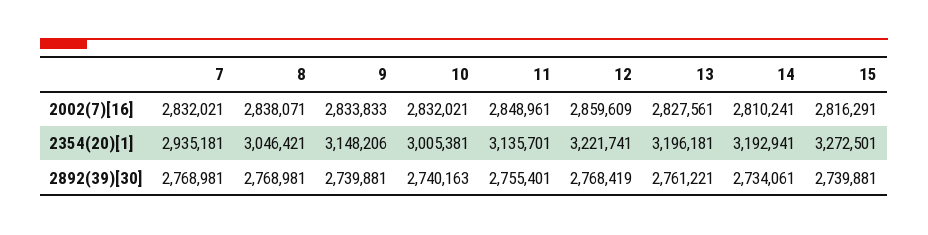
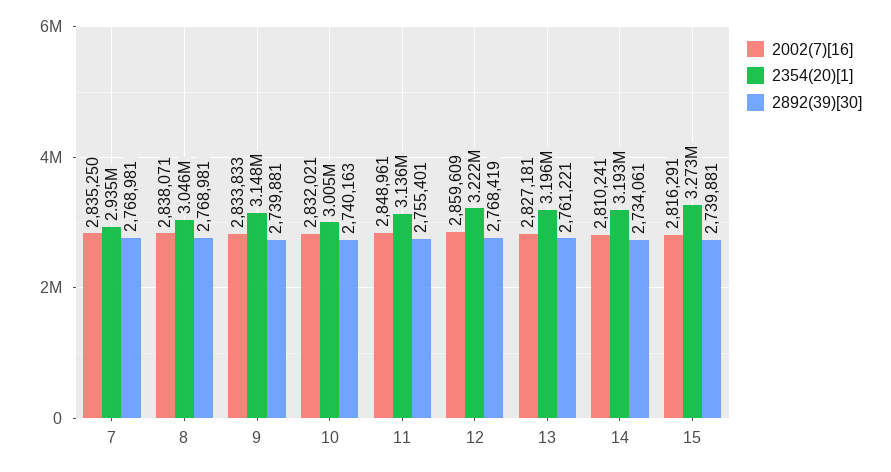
  {
    "2002(7)[16]": {
-     "7": 2832021,
+     "7": 2835250,
      "8": 2838071,
      "9": 2833833,
      "10": 2832021,
      "11": 2848961,
      "12": 2859609,
-     "13": 2827561,
+     "13": 2827181,
      "14": 2810241,
      "15": 2816291
    },
    "2354(20)[1]": {
      "7": 2935181,
      "8": 3046421,
      "9": 3148206,
      "10": 3005381,
      "11": 3135701,
      "12": 3221741,
      "13": 3196181,
      "14": 3192941,
      "15": 3272501
    },
    "2892(39)[30]": {
      "7": 2768981,
      "8": 2768981,
      "9": 2739881,
      "10": 2740163,
      "11": 2755401,
      "12": 2768419,
      "13": 2761221,
      "14": 2734061,
      "15": 2739881
    }
  }

